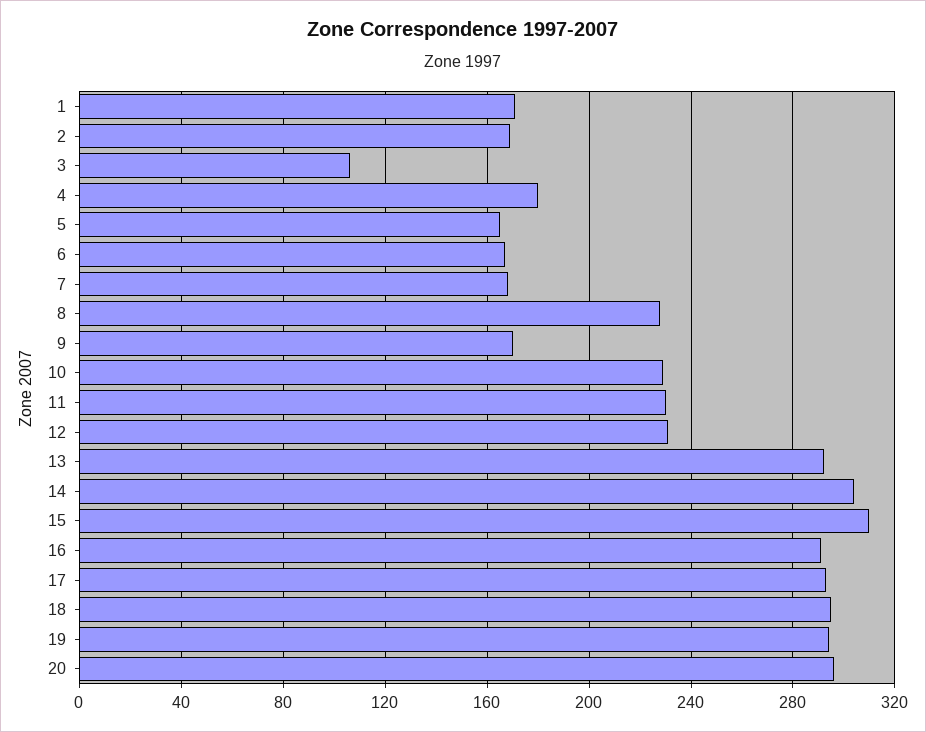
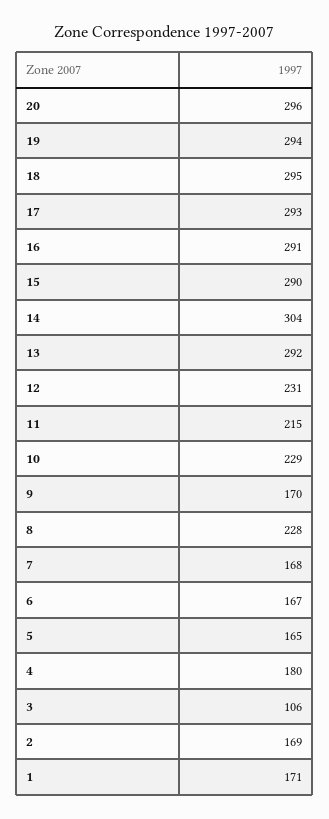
  {
    "1": 171,
    "2": 169,
    "3": 106,
    "4": 180,
    "5": 165,
    "6": 167,
    "7": 168,
    "8": 228,
    "9": 170,
    "10": 229,
-   "11": 230,
+   "11": 215,
    "12": 231,
    "13": 292,
    "14": 304,
-   "15": 310,
+   "15": 290,
    "16": 291,
    "17": 293,
    "18": 295,
    "19": 294,
    "20": 296
  }

